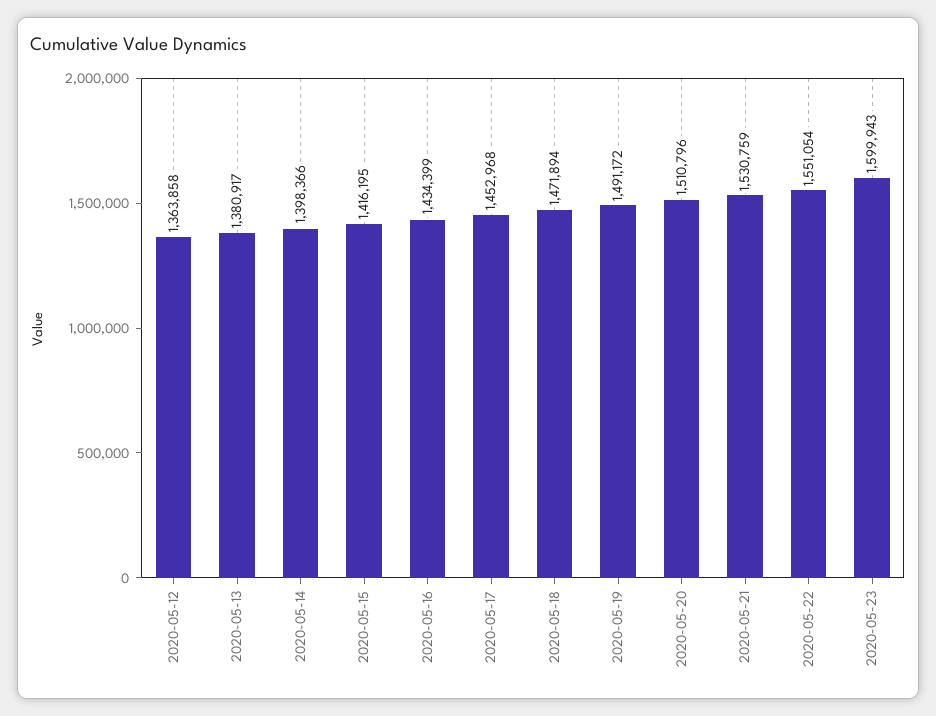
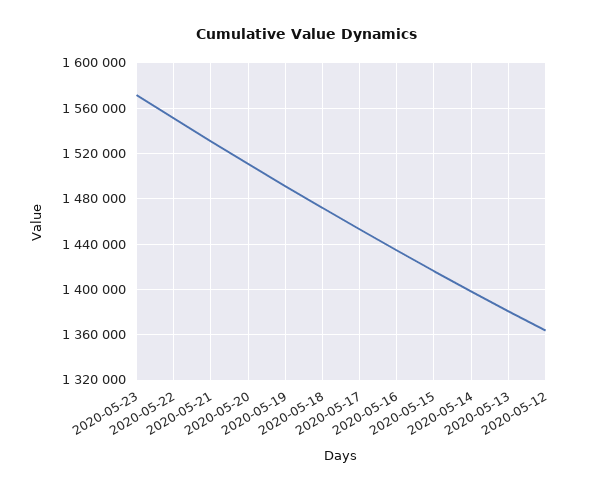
  {
    "2020-05-12": 1363858,
    "2020-05-13": 1380917,
    "2020-05-14": 1398366,
    "2020-05-15": 1416195,
    "2020-05-16": 1434399,
    "2020-05-17": 1452968,
    "2020-05-18": 1471894,
    "2020-05-19": 1491172,
    "2020-05-20": 1510796,
    "2020-05-21": 1530759,
    "2020-05-22": 1551054,
-   "2020-05-23": 1599943
+   "2020-05-23": 1570000
  }

